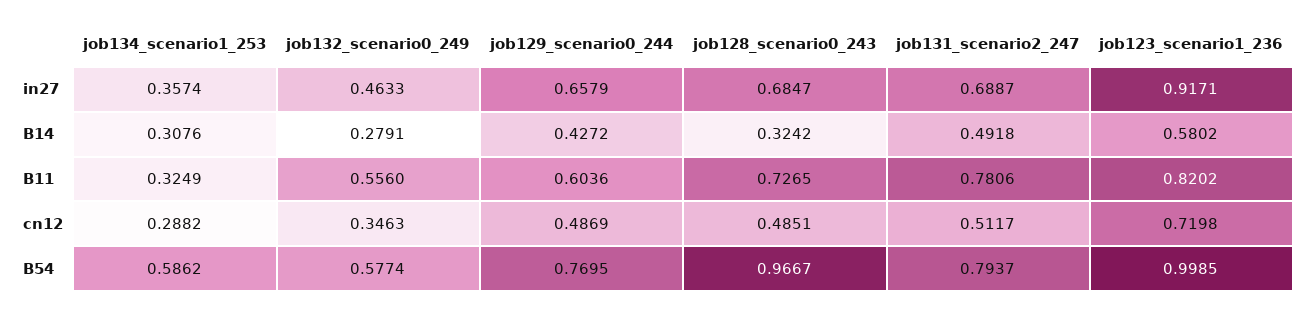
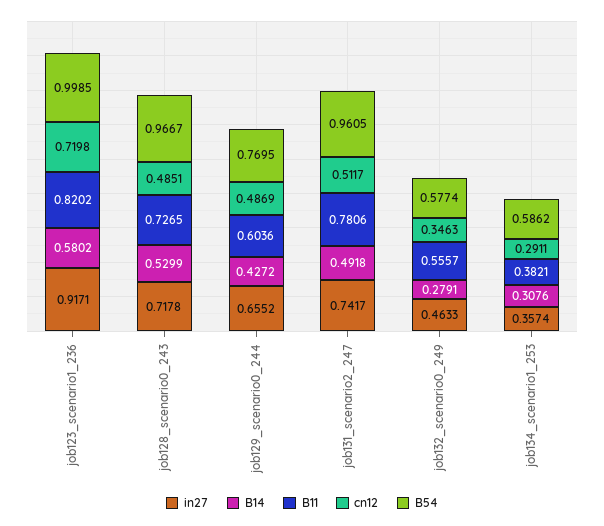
  {
    "in27": {
      "job134_scenario1_253": 0.3574,
      "job132_scenario0_249": 0.4633,
-     "job129_scenario0_244": 0.6579,
+     "job129_scenario0_244": 0.6552,
-     "job128_scenario0_243": 0.6847,
+     "job128_scenario0_243": 0.7178,
-     "job131_scenario2_247": 0.6887,
+     "job131_scenario2_247": 0.7417,
      "job123_scenario1_236": 0.9171
    },
    "B14": {
      "job134_scenario1_253": 0.3076,
      "job132_scenario0_249": 0.2791,
      "job129_scenario0_244": 0.4272,
-     "job128_scenario0_243": 0.3242,
+     "job128_scenario0_243": 0.5299,
      "job131_scenario2_247": 0.4918,
      "job123_scenario1_236": 0.5802
    },
    "B11": {
-     "job134_scenario1_253": 0.3249,
+     "job134_scenario1_253": 0.3821,
-     "job132_scenario0_249": 0.556,
+     "job132_scenario0_249": 0.5557,
      "job129_scenario0_244": 0.6036,
      "job128_scenario0_243": 0.7265,
      "job131_scenario2_247": 0.7806,
      "job123_scenario1_236": 0.8202
    },
    "cn12": {
-     "job134_scenario1_253": 0.2882,
+     "job134_scenario1_253": 0.2911,
      "job132_scenario0_249": 0.3463,
      "job129_scenario0_244": 0.4869,
      "job128_scenario0_243": 0.4851,
      "job131_scenario2_247": 0.5117,
      "job123_scenario1_236": 0.7198
    },
    "B54": {
      "job134_scenario1_253": 0.5862,
      "job132_scenario0_249": 0.5774,
      "job129_scenario0_244": 0.7695,
      "job128_scenario0_243": 0.9667,
-     "job131_scenario2_247": 0.7937,
+     "job131_scenario2_247": 0.9605,
      "job123_scenario1_236": 0.9985
    }
  }

